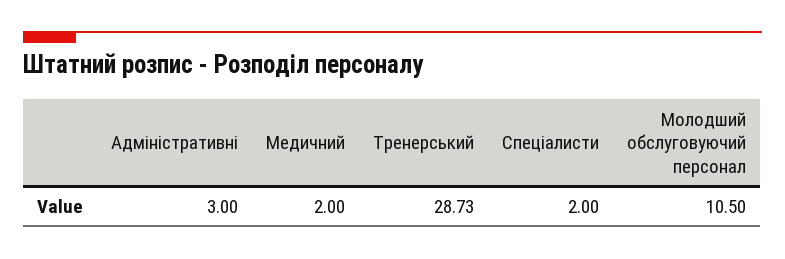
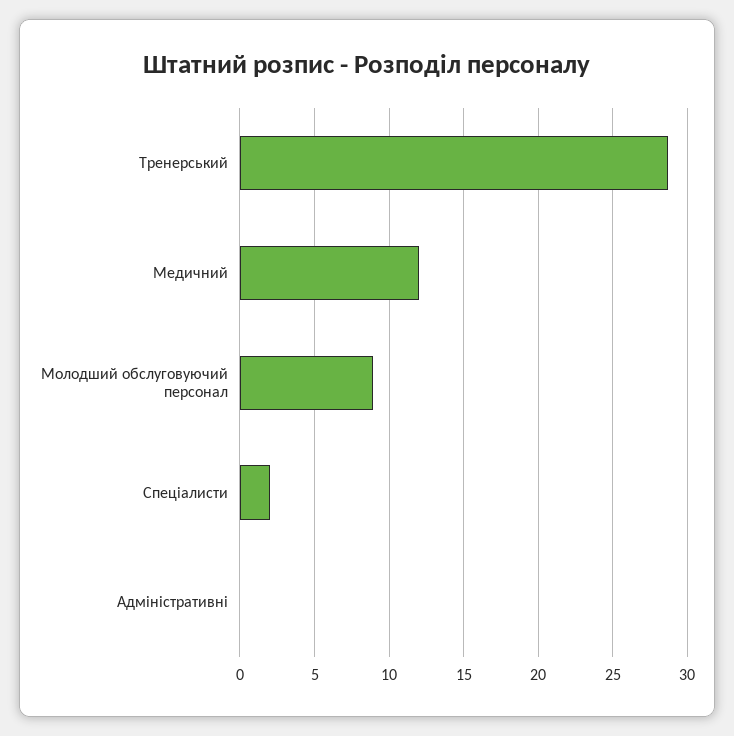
  {
-   "Адміністративні": 3,
+   "Адміністративні": 0,
-   "Медичний": 2,
+   "Медичний": 12,
    "Тренерський": 28.73,
    "Спеціалисти": 2,
-   "Молодший обслуговуючий персонал": 10.5
+   "Молодший обслуговуючий персонал": 9
  }

